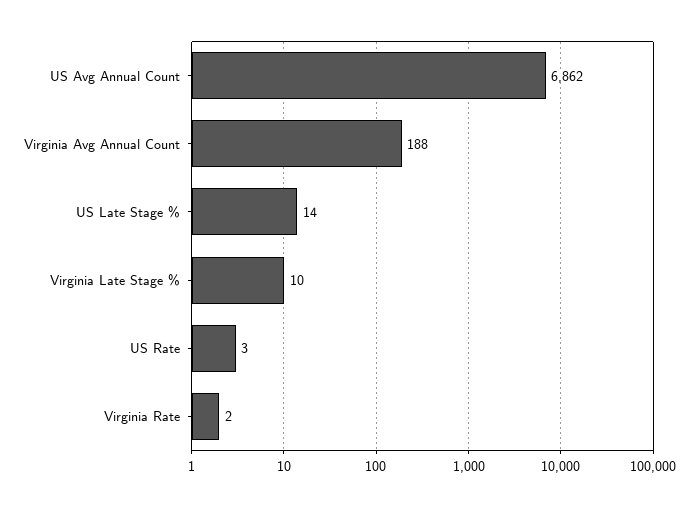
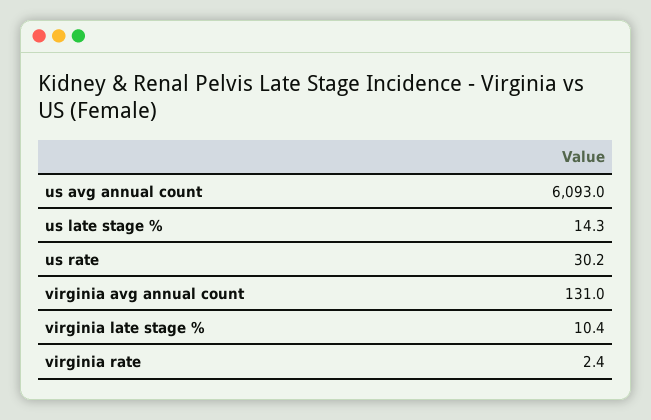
  {
-   "US Avg Annual Count": 6862,
+   "US Avg Annual Count": 6093,
-   "Virginia Avg Annual Count": 188,
+   "Virginia Avg Annual Count": 131,
    "US Late Stage %": 14.3,
    "Virginia Late Stage %": 10.4,
-   "US Rate": 3,
+   "US Rate": 30.2,
    "Virginia Rate": 2.4
  }

